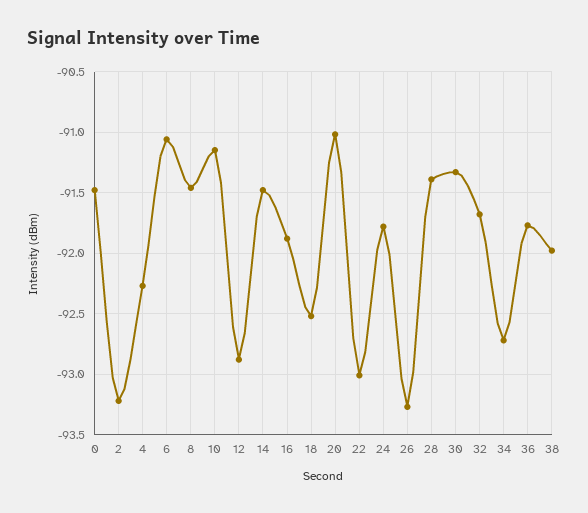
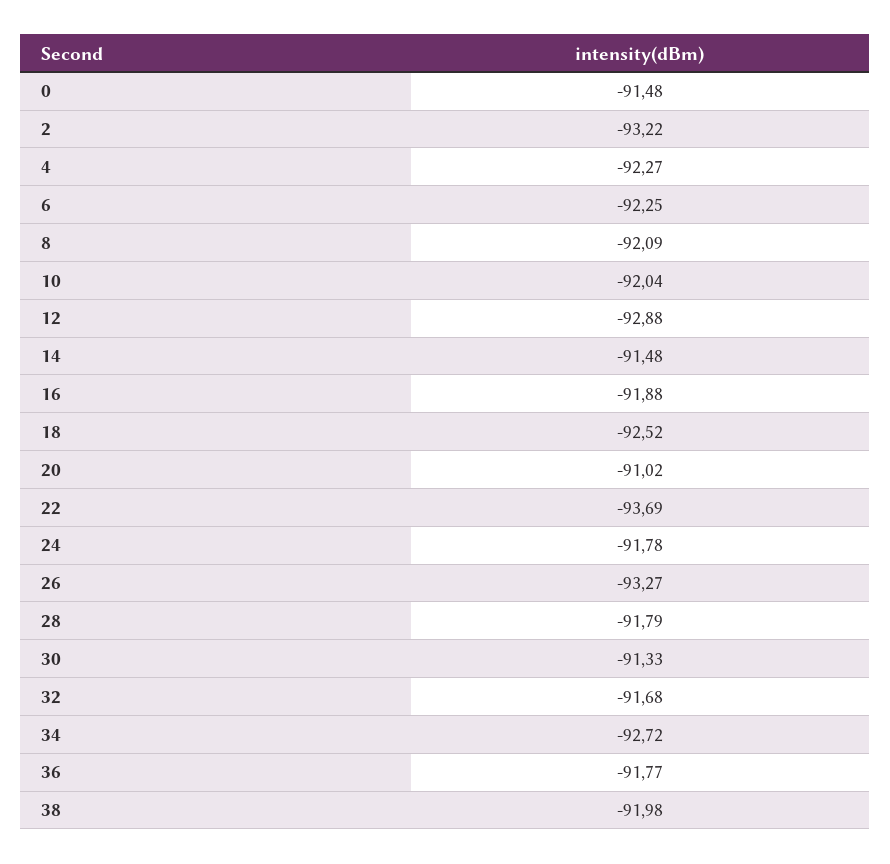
  {
    "0": -91.48,
    "2": -93.22,
    "4": -92.27,
-   "6": -91.05,
+   "6": -92.25,
-   "8": -91.45,
+   "8": -92.09,
-   "10": -91.15,
+   "10": -92.04,
    "12": -92.88,
    "14": -91.48,
    "16": -91.88,
    "18": -92.52,
    "20": -91.02,
-   "22": -93,
+   "22": -93.69,
    "24": -91.78,
    "26": -93.27,
-   "28": -91.4,
+   "28": -91.79,
    "30": -91.33,
    "32": -91.68,
    "34": -92.72,
    "36": -91.77,
    "38": -91.98
  }

